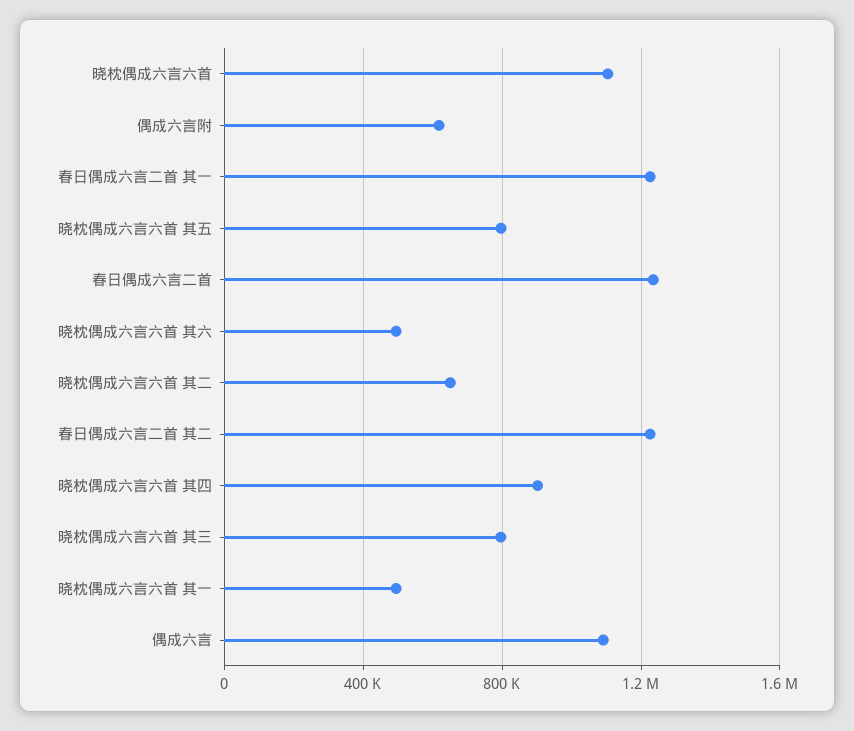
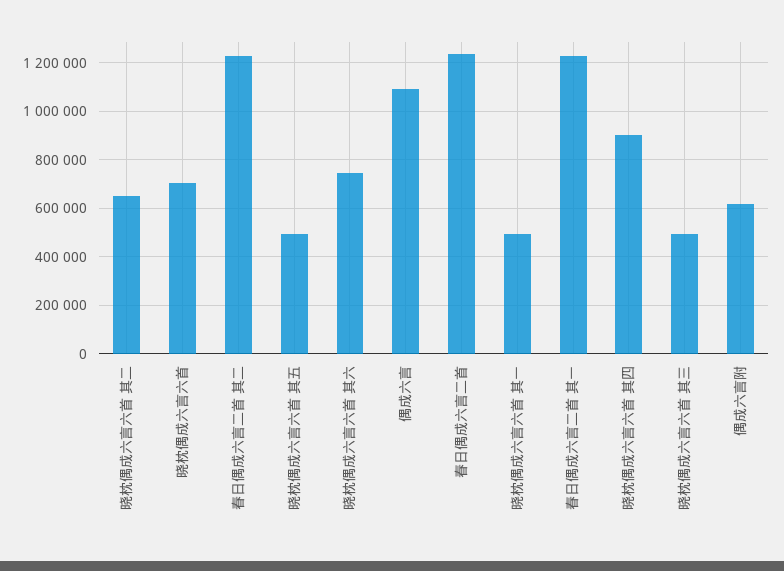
  {
-   "晓枕偶成六言六首": 1100000,
+   "晓枕偶成六言六首": 700000,
    "偶成六言附": 625000,
    "春日偶成六言二首 其一": 1225000,
-   "晓枕偶成六言六首 其五": 800000,
+   "晓枕偶成六言六首 其五": 500000,
    "春日偶成六言二首": 1225000,
-   "晓枕偶成六言六首 其六": 500000,
+   "晓枕偶成六言六首 其六": 750000,
    "晓枕偶成六言六首 其二": 650000,
    "春日偶成六言二首 其二": 1225000,
    "晓枕偶成六言六首 其四": 900000,
-   "晓枕偶成六言六首 其三": 800000,
+   "晓枕偶成六言六首 其三": 500000,
    "晓枕偶成六言六首 其一": 500000,
    "偶成六言": 1100000
  }

